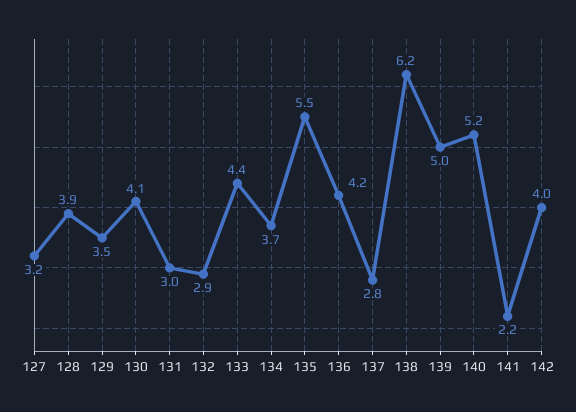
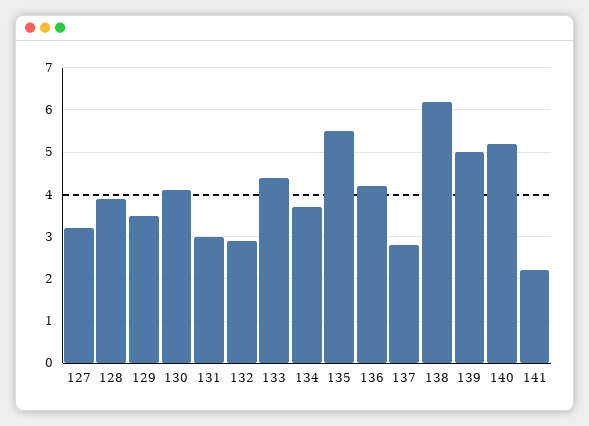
  {
    "127": 3.2,
    "128": 3.9,
    "129": 3.5,
    "130": 4.1,
    "131": 3,
    "132": 2.9,
    "133": 4.4,
    "134": 3.7,
    "135": 5.5,
    "136": 4.2,
    "137": 2.8,
    "138": 6.2,
    "139": 5,
    "140": 5.2,
-   "141": 2.2,
+   "141": 2.2
-   "142": 4
  }

